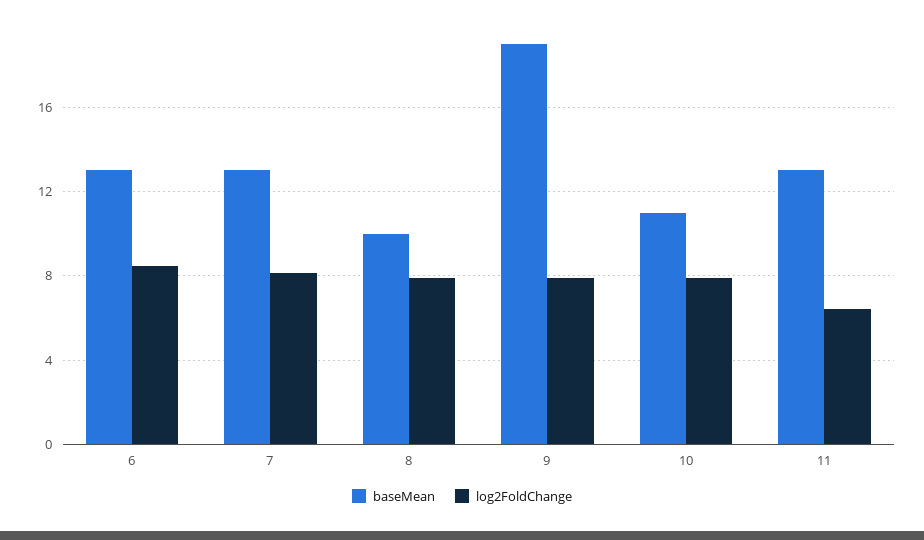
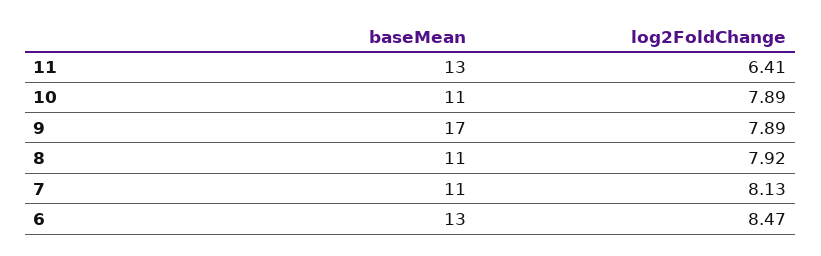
  {
    "baseMean": {
      "6": 13,
-     "7": 13,
+     "7": 11,
-     "8": 10,
+     "8": 11,
-     "9": 19,
+     "9": 17,
      "10": 11,
      "11": 13
    },
    "log2FoldChange": {
      "6": 8.47,
      "7": 8.13,
      "8": 7.92,
      "9": 7.89,
      "10": 7.89,
      "11": 6.41
    }
  }

